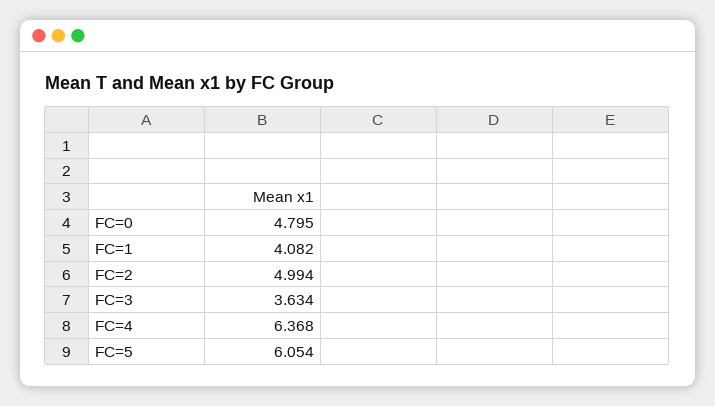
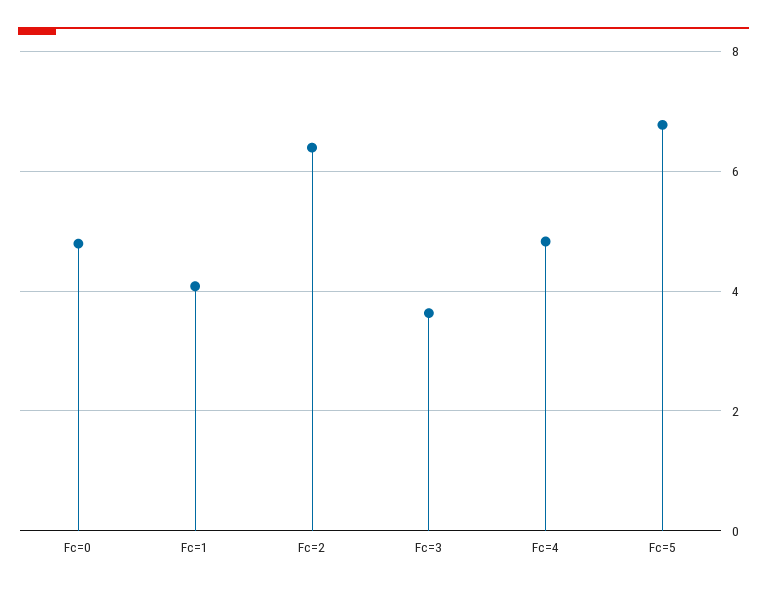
  {
    "FC=0": 4.795,
    "FC=1": 4.082,
-   "FC=2": 4.994,
+   "FC=2": 6.4,
    "FC=3": 3.634,
-   "FC=4": 6.368,
+   "FC=4": 4.8,
-   "FC=5": 6.054
+   "FC=5": 6.8
  }

